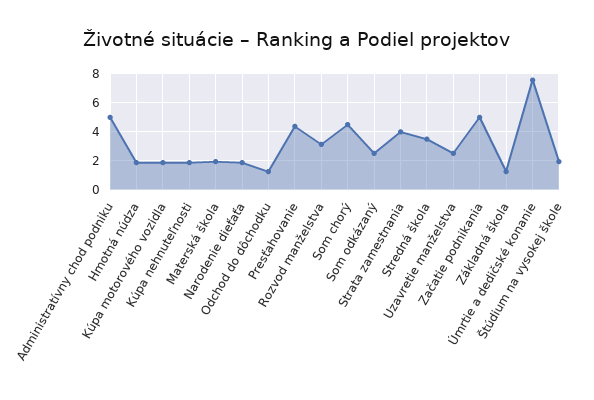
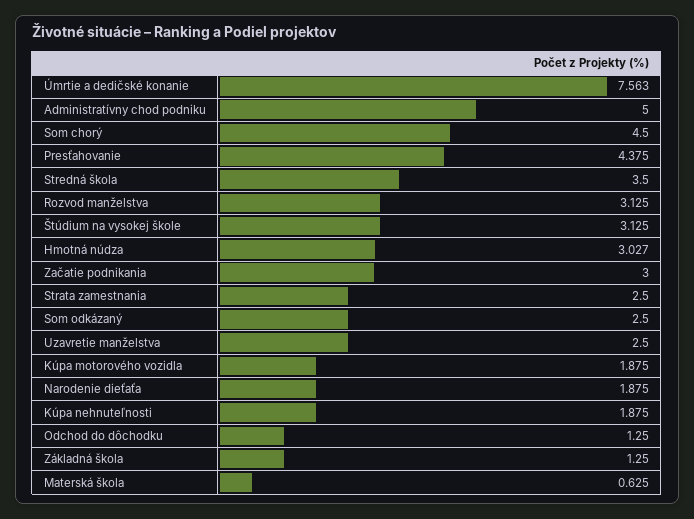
  {
    "Administratívny chod podniku": 5,
-   "Hmotná núdza": 2,
+   "Hmotná núdza": 3.027,
    "Kúpa motorového vozidla": 1.875,
    "Kúpa nehnuteľnosti": 1.875,
-   "Materská škola": 2,
+   "Materská škola": 0.625,
    "Narodenie dieťaťa": 1.875,
    "Odchod do dôchodku": 1.25,
    "Presťahovanie": 4.375,
    "Rozvod manželstva": 3.125,
    "Som chorý": 4.5,
    "Som odkázaný": 2.5,
-   "Strata zamestnania": 4,
+   "Strata zamestnania": 2.5,
    "Stredná škola": 3.5,
    "Uzavretie manželstva": 2.5,
-   "Začatie podnikania": 5,
+   "Začatie podnikania": 3,
    "Základná škola": 1.25,
    "Úmrtie a dedičské konanie": 7.563,
-   "Štúdium na vysokej škole": 2
+   "Štúdium na vysokej škole": 3.125
  }

